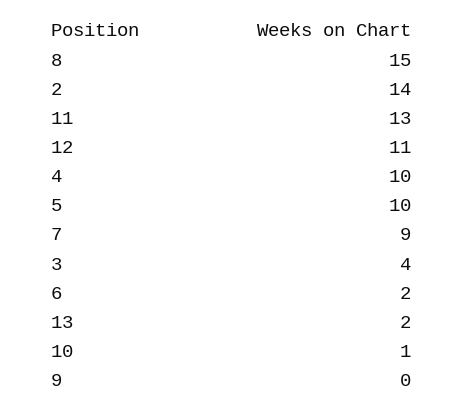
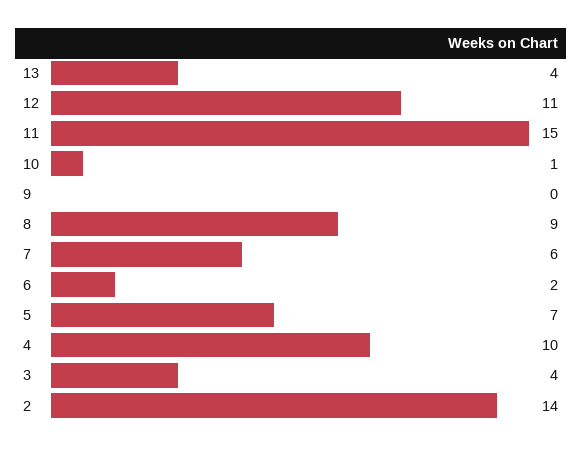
  {
-   "8": 15,
+   "8": 9,
    "2": 14,
-   "11": 13,
+   "11": 15,
    "12": 11,
    "4": 10,
-   "5": 10,
+   "5": 7,
-   "7": 9,
+   "7": 6,
    "3": 4,
    "6": 2,
-   "13": 2,
+   "13": 4,
    "10": 1,
    "9": 0
  }

